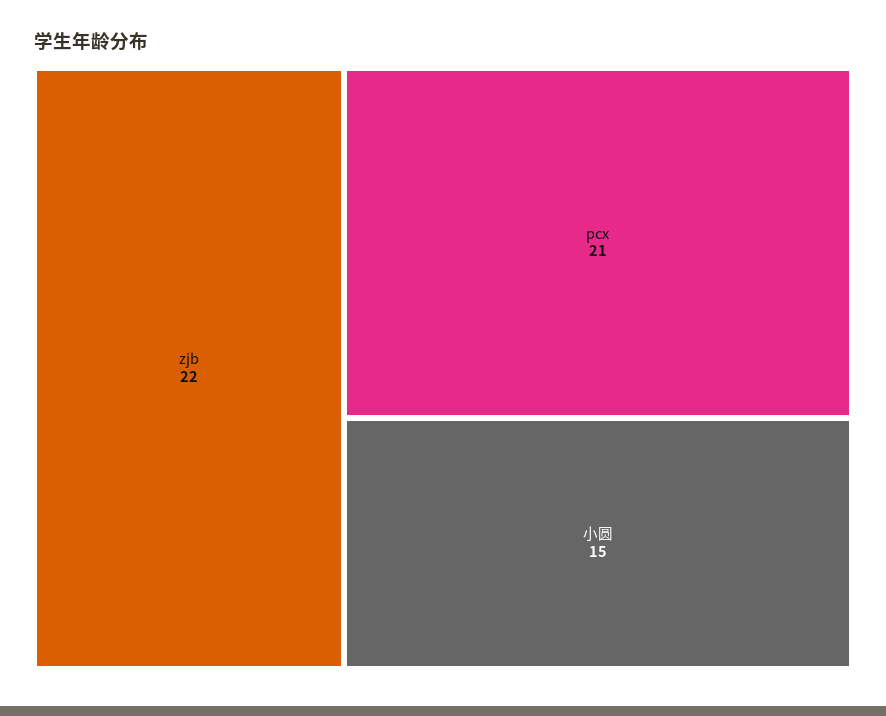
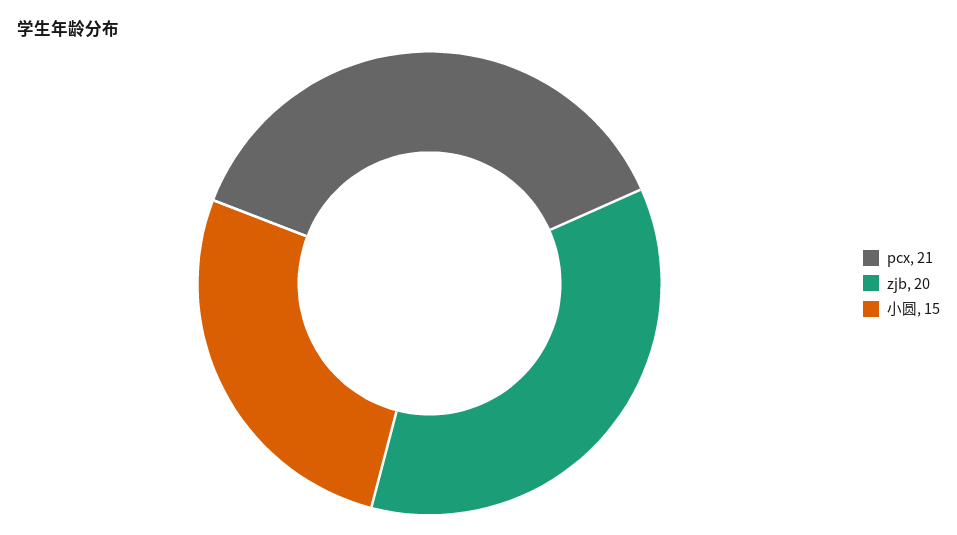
  {
-   "zjb": 22,
+   "zjb": 20,
    "pcx": 21,
    "小圆": 15
  }

